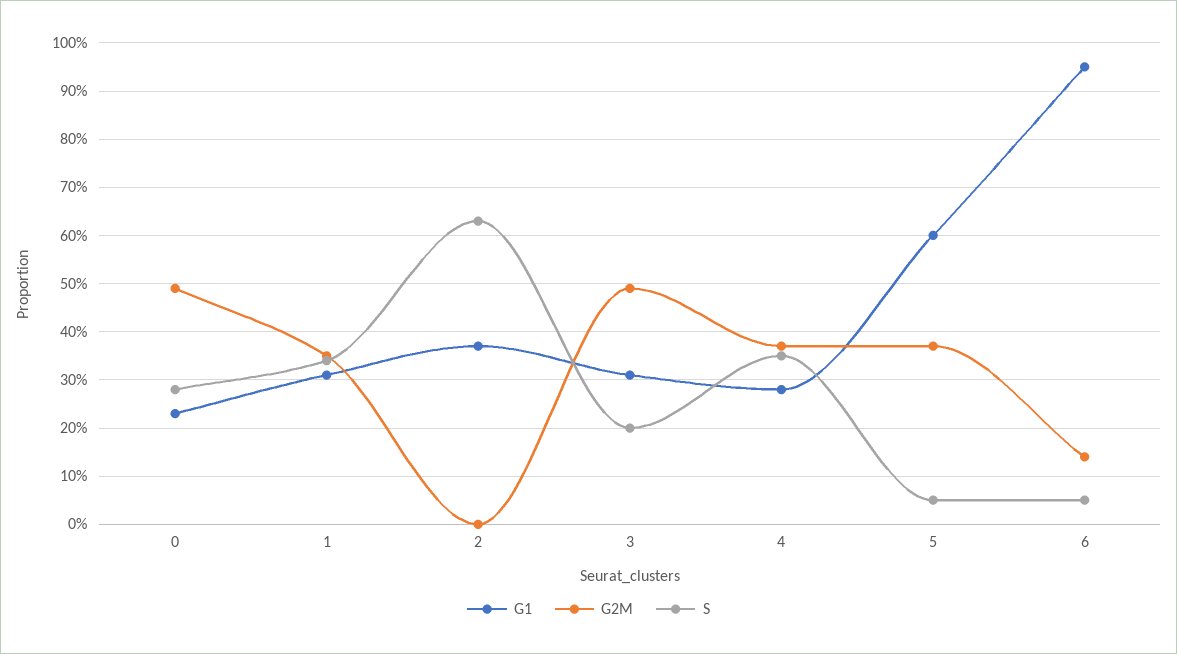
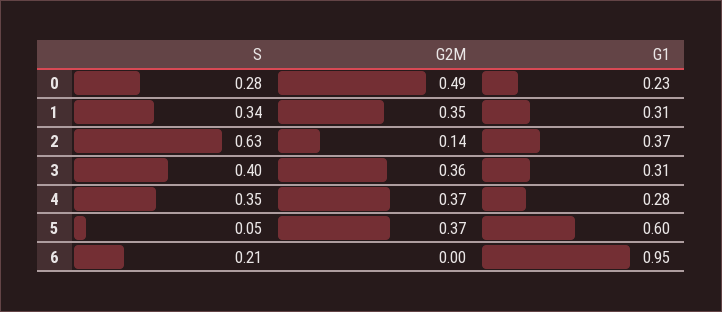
  {
    "G1": {
      "0": 0.23,
      "1": 0.31,
      "2": 0.37,
      "3": 0.31,
      "4": 0.28,
      "5": 0.6,
      "6": 0.95
    },
    "G2M": {
      "0": 0.49,
      "1": 0.35,
-     "2": 0,
+     "2": 0.14,
-     "3": 0.5,
+     "3": 0.36,
      "4": 0.37,
      "5": 0.37,
-     "6": 0.15
+     "6": 0
    },
    "S": {
      "0": 0.28,
      "1": 0.34,
      "2": 0.63,
-     "3": 0.2,
+     "3": 0.4,
      "4": 0.35,
      "5": 0.05,
-     "6": 0.05
+     "6": 0.21
    }
  }

